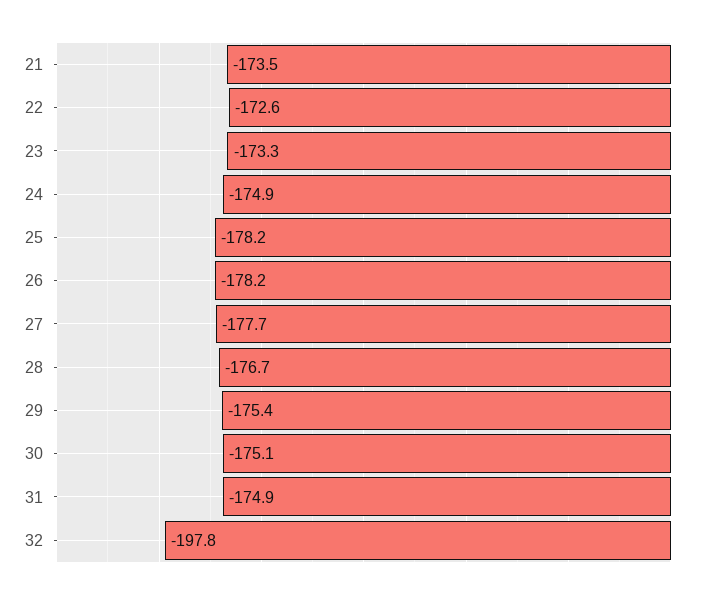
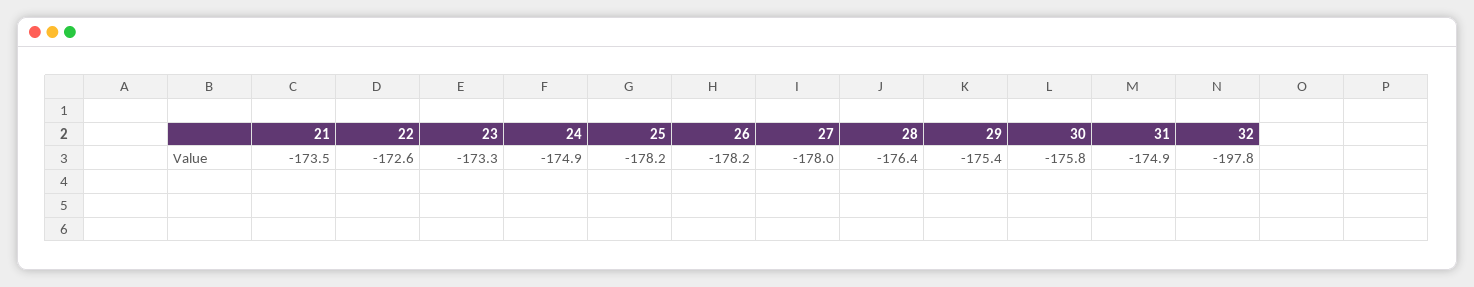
  {
    "21": -173.5,
    "22": -172.6,
    "23": -173.3,
    "24": -174.9,
    "25": -178.2,
    "26": -178.2,
-   "27": -177.7,
+   "27": -178,
-   "28": -176.7,
+   "28": -176.4,
    "29": -175.4,
-   "30": -175.1,
+   "30": -175.8,
    "31": -174.9,
    "32": -197.8
  }

